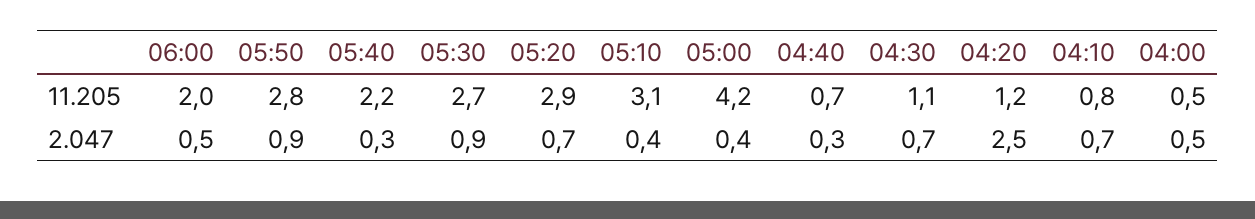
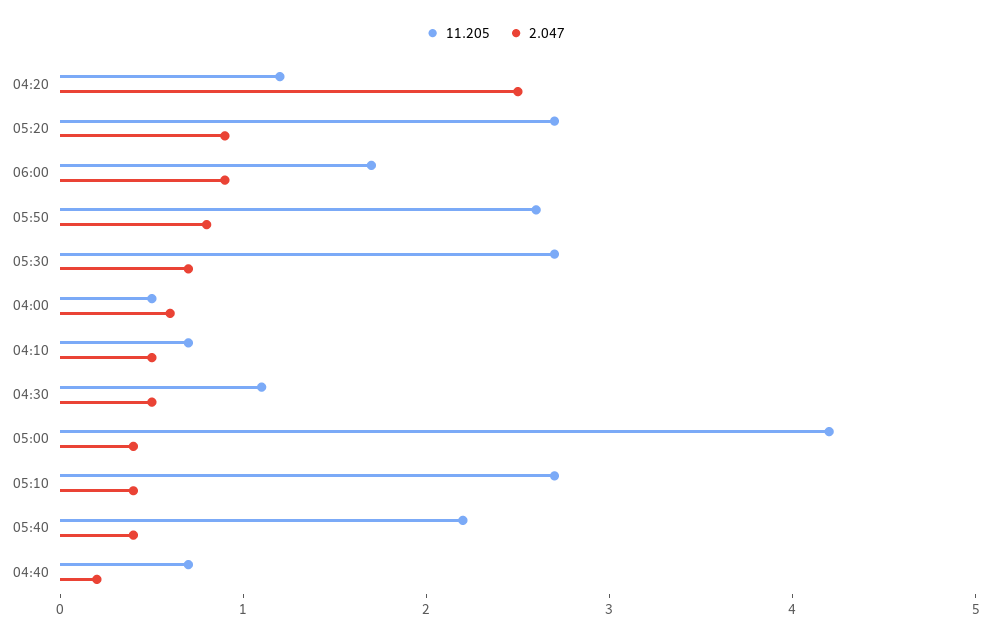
  {
    "11.205": {
-     "06:00": 2,
+     "06:00": 1.7,
-     "05:50": 2.8,
+     "05:50": 2.6,
      "05:40": 2.2,
      "05:30": 2.7,
-     "05:20": 2.9,
+     "05:20": 2.7,
-     "05:10": 3.1,
+     "05:10": 2.7,
      "05:00": 4.2,
      "04:40": 0.7,
      "04:30": 1.1,
      "04:20": 1.2,
-     "04:10": 0.8,
+     "04:10": 0.7,
      "04:00": 0.5
    },
    "2.047": {
-     "06:00": 0.5,
+     "06:00": 0.9,
-     "05:50": 0.9,
+     "05:50": 0.8,
-     "05:40": 0.3,
+     "05:40": 0.4,
-     "05:30": 0.9,
+     "05:30": 0.7,
-     "05:20": 0.7,
+     "05:20": 0.9,
      "05:10": 0.4,
      "05:00": 0.4,
-     "04:40": 0.3,
+     "04:40": 0.2,
-     "04:30": 0.7,
+     "04:30": 0.5,
      "04:20": 2.5,
-     "04:10": 0.7,
+     "04:10": 0.5,
-     "04:00": 0.5
+     "04:00": 0.6
    }
  }

